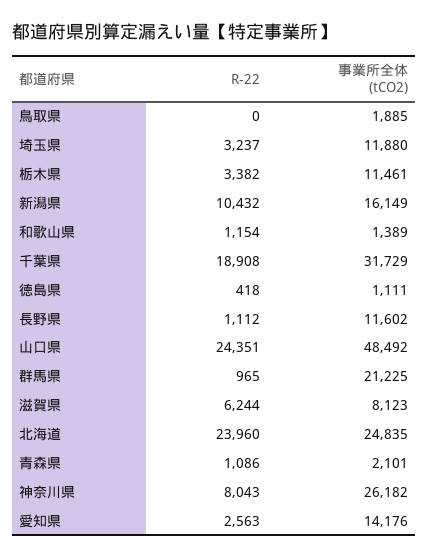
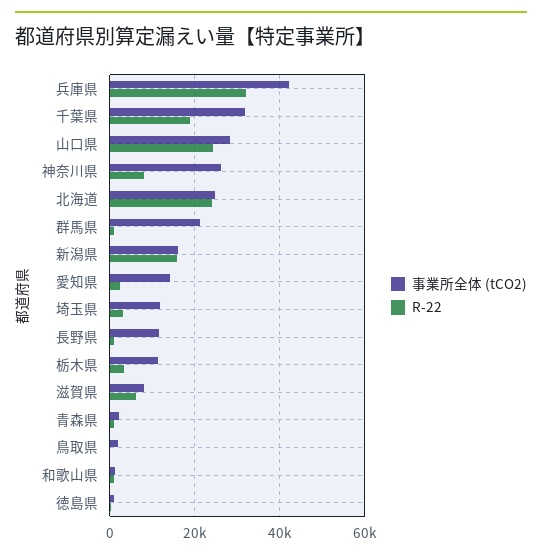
  {
    "R-22": {
      "鳥取県": 0,
      "埼玉県": 3237,
      "栃木県": 3382,
-     "新潟県": 10432,
+     "新潟県": 16000,
      "和歌山県": 1154,
      "千葉県": 18908,
      "徳島県": 418,
      "長野県": 1112,
      "山口県": 24351,
      "群馬県": 965,
      "滋賀県": 6244,
      "北海道": 23960,
      "青森県": 1086,
      "神奈川県": 8043,
-     "愛知県": 2563
+     "愛知県": 2563,
+     "兵庫県": 32000
    },
    "事業所全体 (tCO2)": {
      "鳥取県": 1885,
      "埼玉県": 11880,
      "栃木県": 11461,
      "新潟県": 16149,
      "和歌山県": 1389,
      "千葉県": 31729,
      "徳島県": 1111,
      "長野県": 11602,
-     "山口県": 48492,
+     "山口県": 28000,
      "群馬県": 21225,
      "滋賀県": 8123,
      "北海道": 24835,
      "青森県": 2101,
      "神奈川県": 26182,
-     "愛知県": 14176
+     "愛知県": 14176,
+     "兵庫県": 42000
    }
  }

